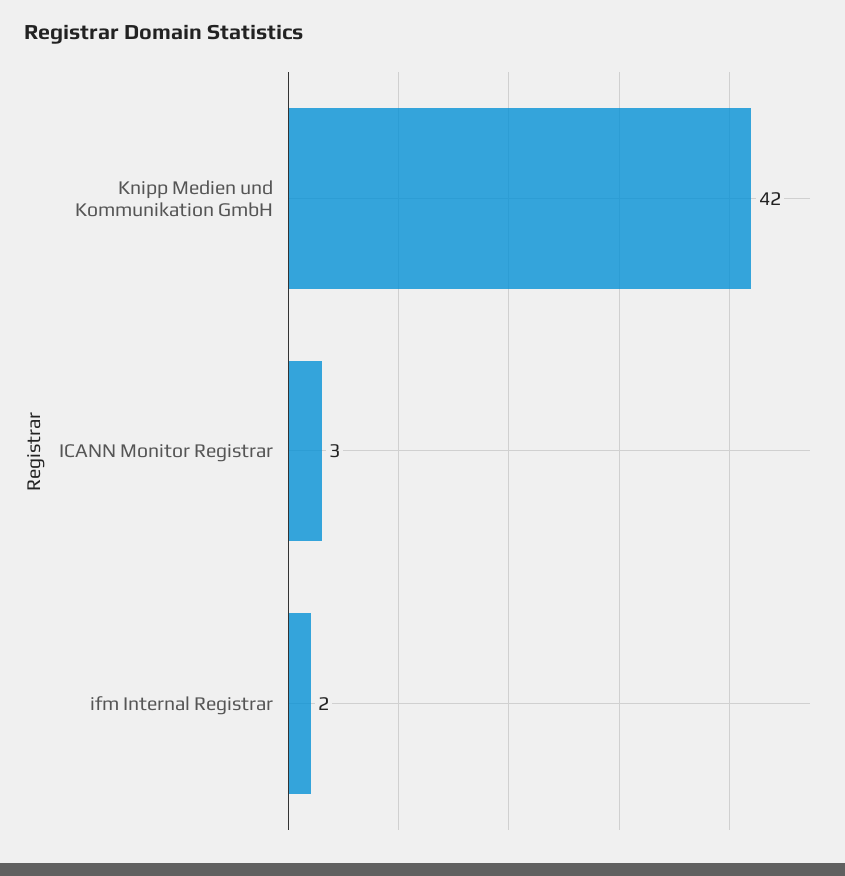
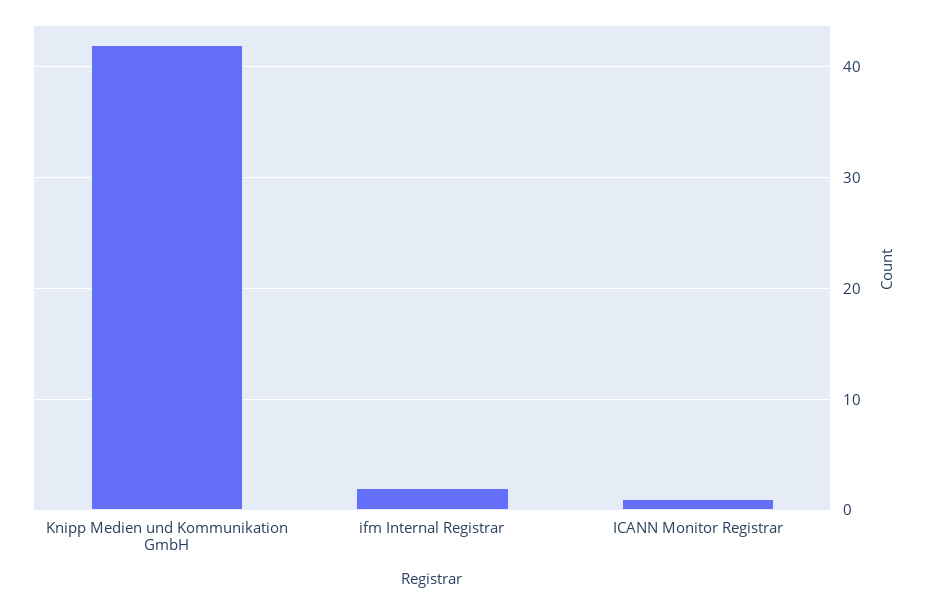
  {
    "Knipp Medien und Kommunikation GmbH": 42,
-   "ICANN Monitor Registrar": 3,
+   "ICANN Monitor Registrar": 1,
    "ifm Internal Registrar": 2
  }

